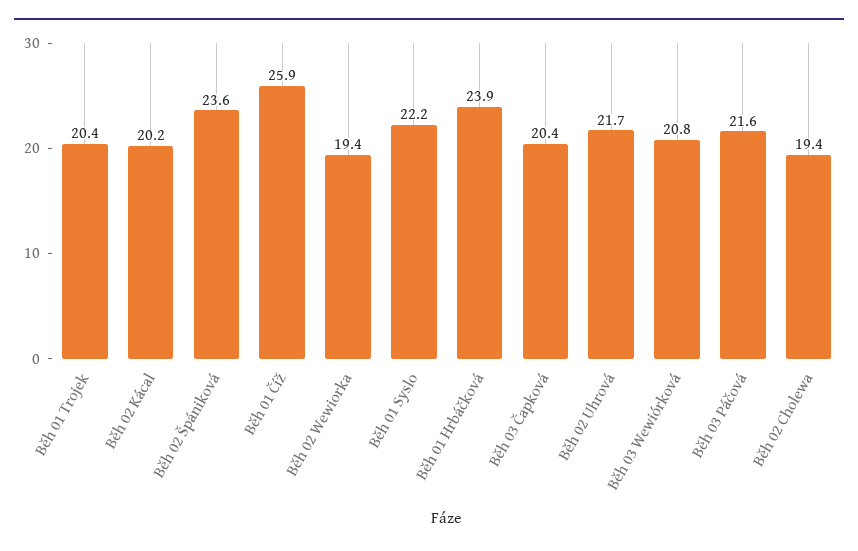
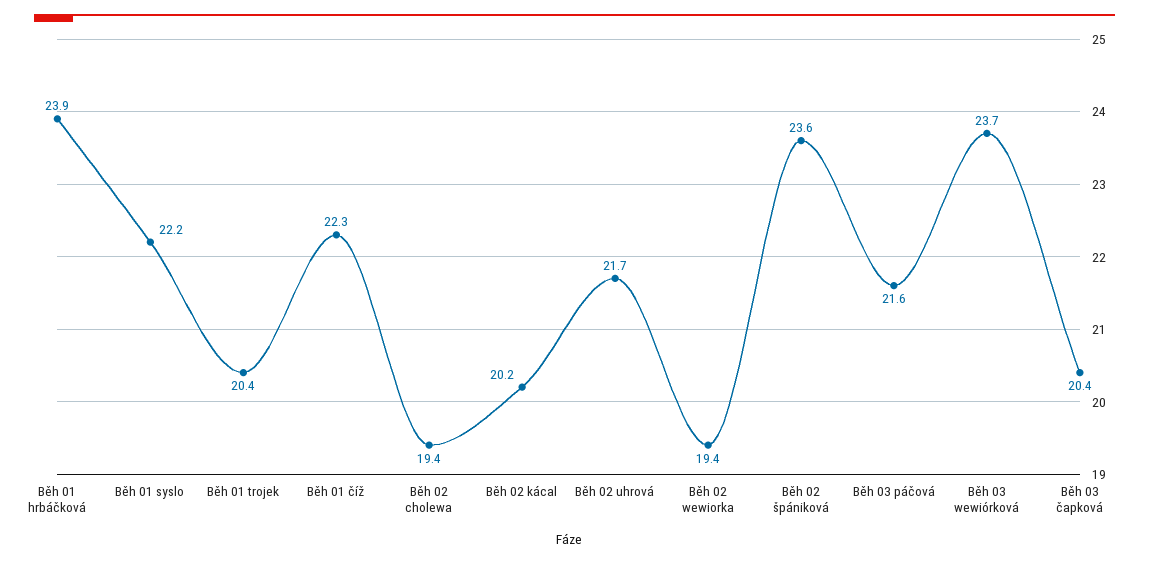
  {
    "Běh 01 Trojek": 20.4,
    "Běh 02 Kácal": 20.2,
    "Běh 02 Špániková": 23.6,
-   "Běh 01 Číž": 25.9,
+   "Běh 01 Číž": 22.3,
    "Běh 02 Wewiorka": 19.4,
    "Běh 01 Syslo": 22.2,
    "Běh 01 Hrbáčková": 23.9,
    "Běh 03 Čapková": 20.4,
    "Běh 02 Uhrová": 21.7,
-   "Běh 03 Wewiórková": 20.8,
+   "Běh 03 Wewiórková": 23.7,
    "Běh 03 Páčová": 21.6,
    "Běh 02 Cholewa": 19.4
  }

